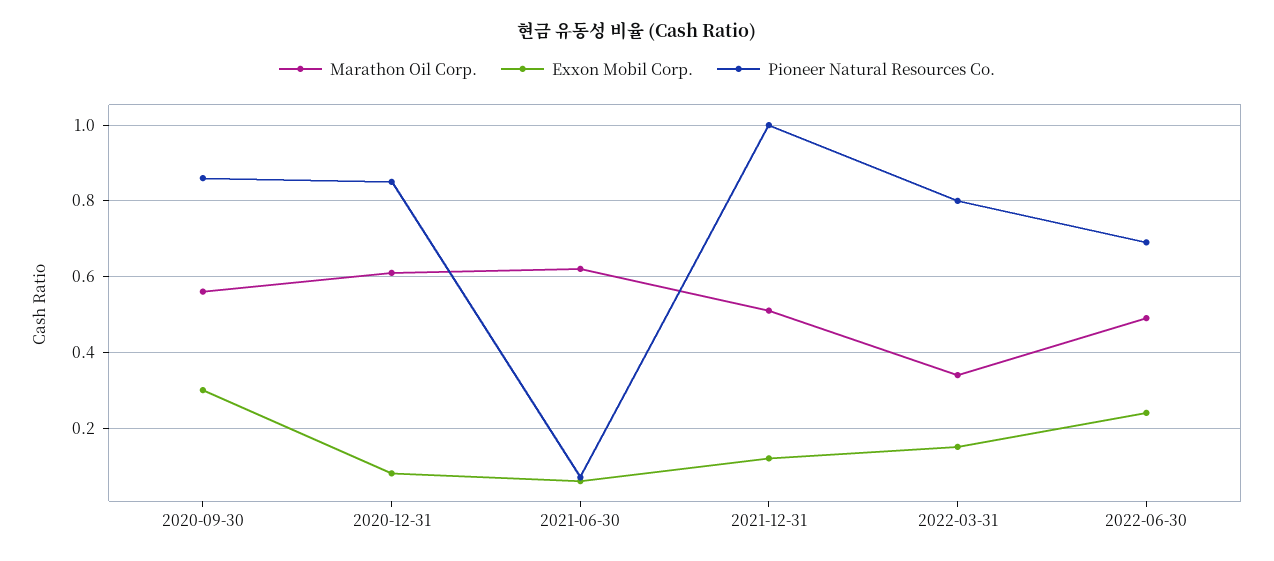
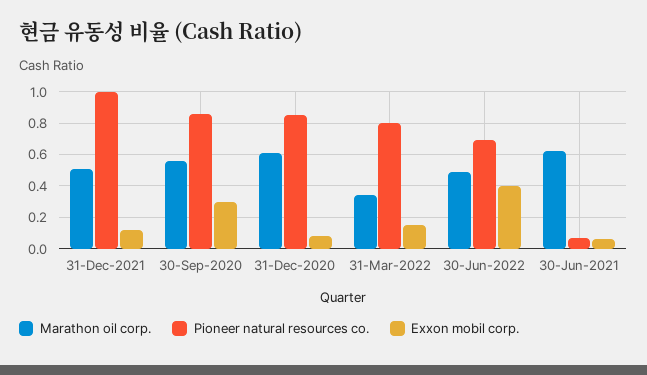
  {
    "Marathon Oil Corp.": {
      "2020-09-30": 0.55,
      "2020-12-31": 0.6,
      "2021-06-30": 0.6,
      "2021-12-31": 0.5,
      "2022-03-31": 0.35,
      "2022-06-30": 0.5
    },
    "Exxon Mobil Corp.": {
      "2020-09-30": 0.3,
      "2020-12-31": 0.1,
      "2021-06-30": 0.05,
      "2021-12-31": 0.1,
      "2022-03-31": 0.15,
-     "2022-06-30": 0.25
+     "2022-06-30": 0.4
    },
    "Pioneer Natural Resources Co.": {
      "2020-09-30": 0.85,
      "2020-12-31": 0.85,
      "2021-06-30": 0.05,
      "2021-12-31": 1,
      "2022-03-31": 0.8,
      "2022-06-30": 0.7
    }
  }

